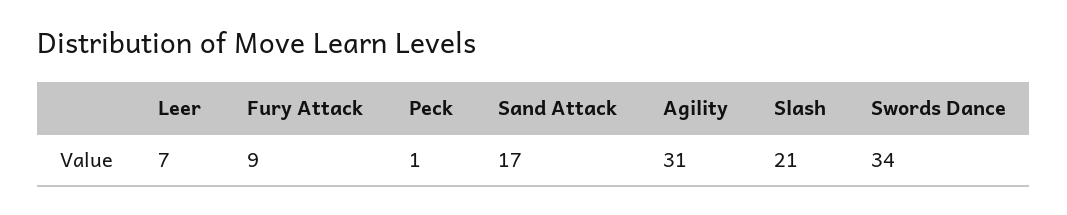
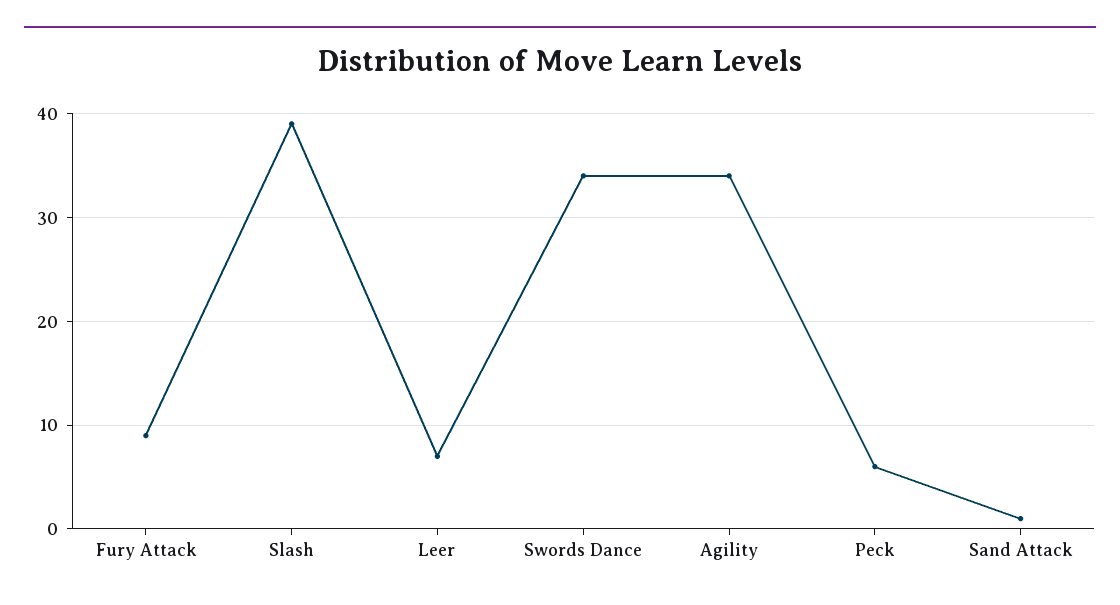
  {
    "Leer": 7,
    "Fury Attack": 9,
-   "Peck": 1,
+   "Peck": 6,
-   "Sand Attack": 17,
+   "Sand Attack": 1,
-   "Agility": 31,
+   "Agility": 34,
-   "Slash": 21,
+   "Slash": 39,
    "Swords Dance": 34
  }

